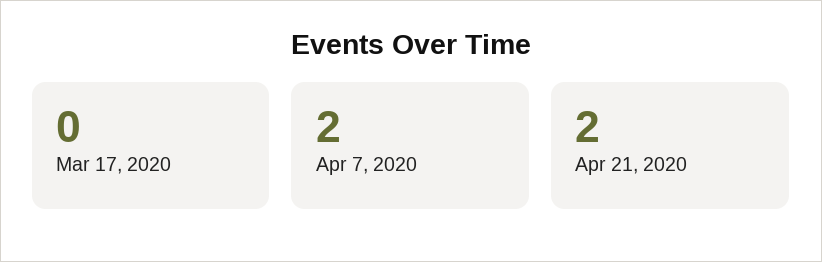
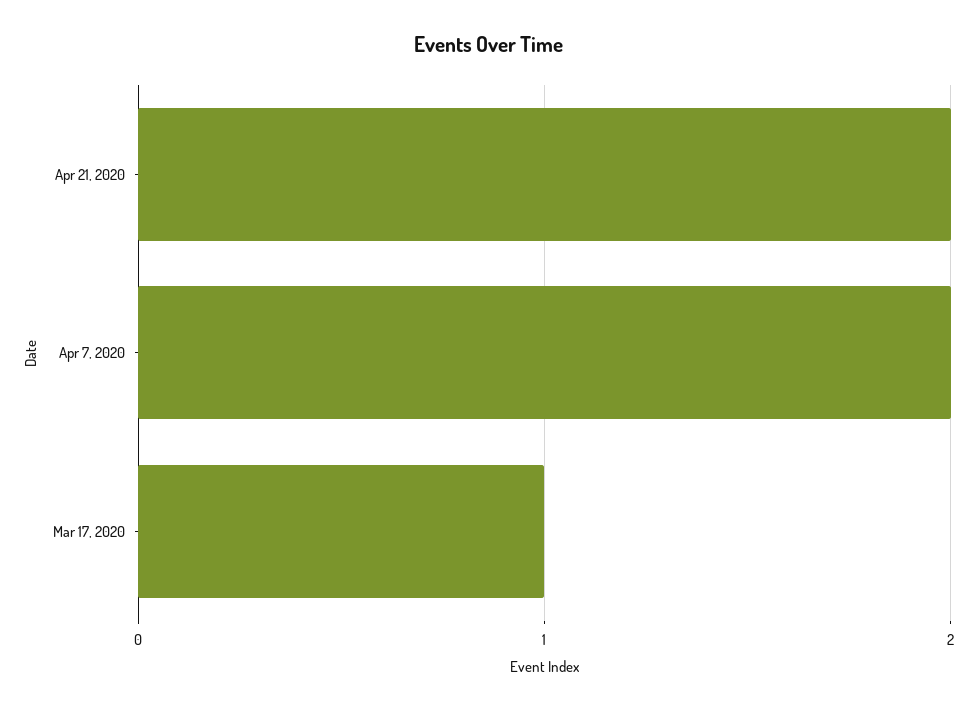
  {
-   "Mar 17, 2020": 0,
+   "Mar 17, 2020": 1,
    "Apr 7, 2020": 2,
    "Apr 21, 2020": 2
  }

